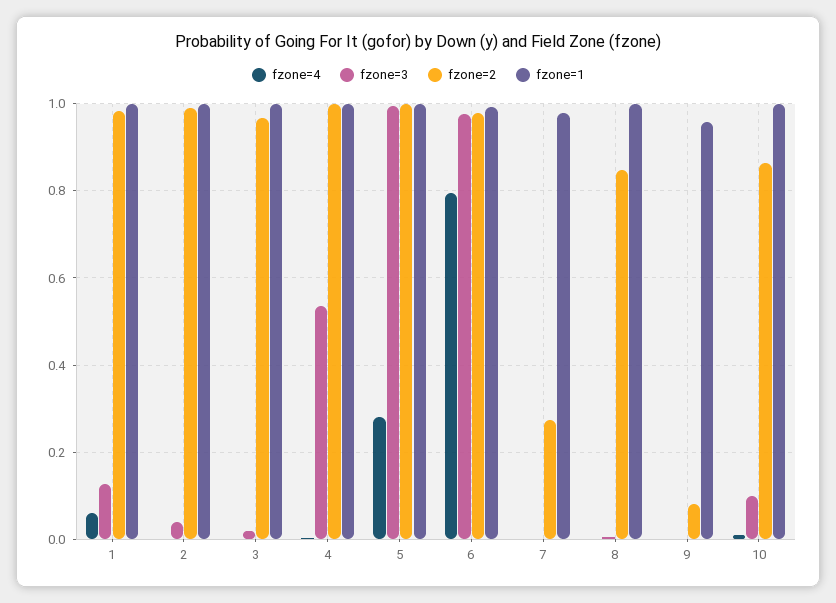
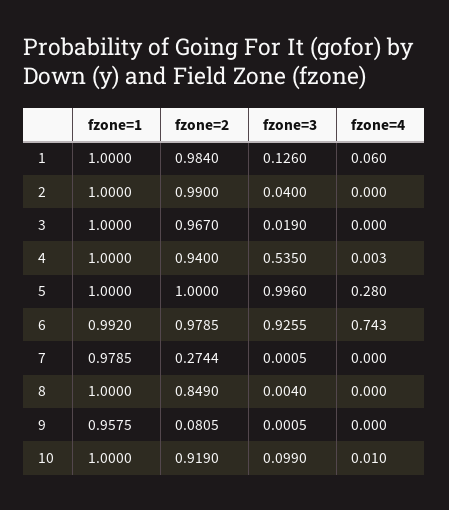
  {
    "fzone=4": {
      "1": 0.06,
      "2": 0,
      "3": 0,
      "4": 0.003,
      "5": 0.28,
-     "6": 0.8,
+     "6": 0.743,
      "7": 0,
      "8": 0,
      "9": 0,
      "10": 0.01
    },
    "fzone=3": {
      "1": 0.126,
      "2": 0.04,
      "3": 0.019,
      "4": 0.535,
      "5": 0.996,
-     "6": 0.98,
+     "6": 0.9255,
      "7": 0.0005,
      "8": 0.004,
      "9": 0.0005,
      "10": 0.099
    },
    "fzone=2": {
      "1": 0.984,
      "2": 0.99,
      "3": 0.967,
-     "4": 1,
+     "4": 0.94,
      "5": 1,
      "6": 0.9785,
      "7": 0.2744,
      "8": 0.849,
      "9": 0.0805,
-     "10": 0.86
+     "10": 0.919
    },
    "fzone=1": {
      "1": 1,
      "2": 1,
      "3": 1,
      "4": 1,
      "5": 1,
      "6": 0.992,
      "7": 0.9785,
      "8": 1,
      "9": 0.9575,
      "10": 1
    }
  }

